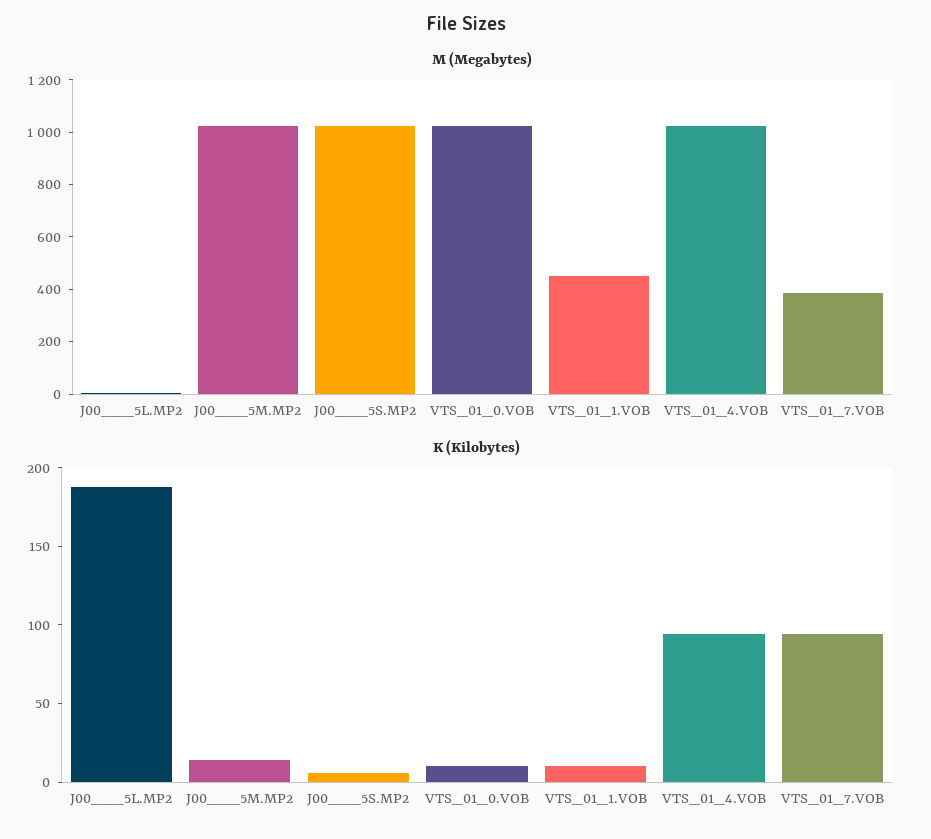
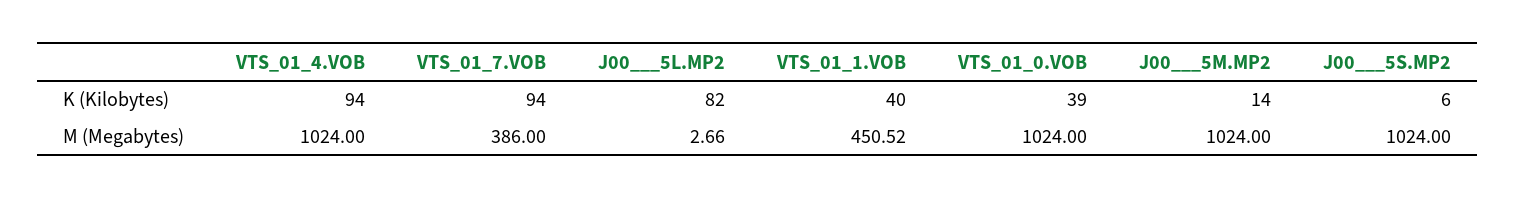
  {
    "M (Megabytes)": {
      "J00___5L.MP2": 2.66,
      "J00___5M.MP2": 1024,
      "J00___5S.MP2": 1024,
      "VTS_01_0.VOB": 1024,
      "VTS_01_1.VOB": 450.52,
      "VTS_01_4.VOB": 1024,
      "VTS_01_7.VOB": 386
    },
    "K (Kilobytes)": {
-     "J00___5L.MP2": 190,
+     "J00___5L.MP2": 82,
      "J00___5M.MP2": 14,
      "J00___5S.MP2": 6,
-     "VTS_01_0.VOB": 10,
+     "VTS_01_0.VOB": 39,
-     "VTS_01_1.VOB": 10,
+     "VTS_01_1.VOB": 40,
      "VTS_01_4.VOB": 94,
      "VTS_01_7.VOB": 94
    }
  }

